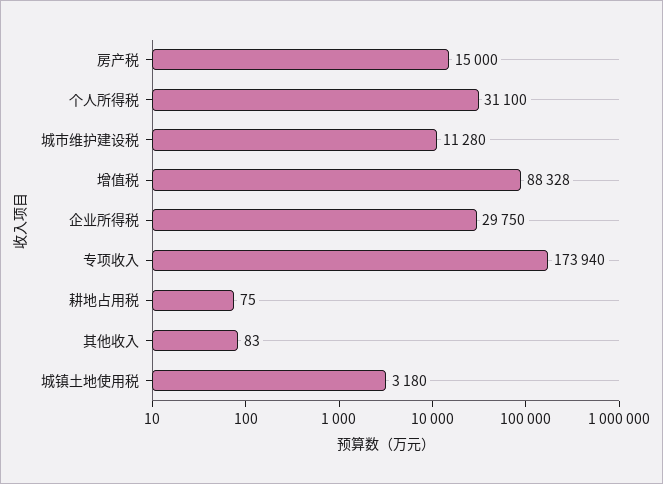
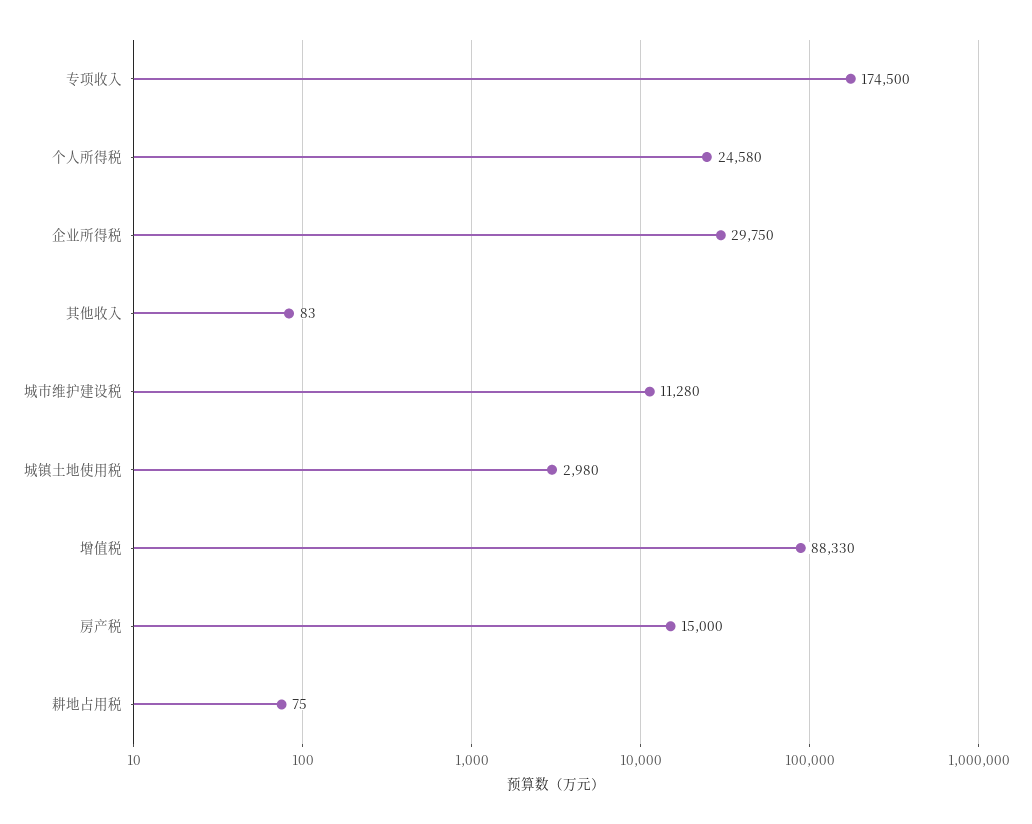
  {
    "房产税": 15000,
-   "个人所得税": 31100,
+   "个人所得税": 24580,
    "城市维护建设税": 11280,
-   "增值税": 88328,
+   "增值税": 88330,
    "企业所得税": 29750,
-   "专项收入": 173940,
+   "专项收入": 174500,
    "耕地占用税": 75,
    "其他收入": 83,
-   "城镇土地使用税": 3180
+   "城镇土地使用税": 2980
  }

